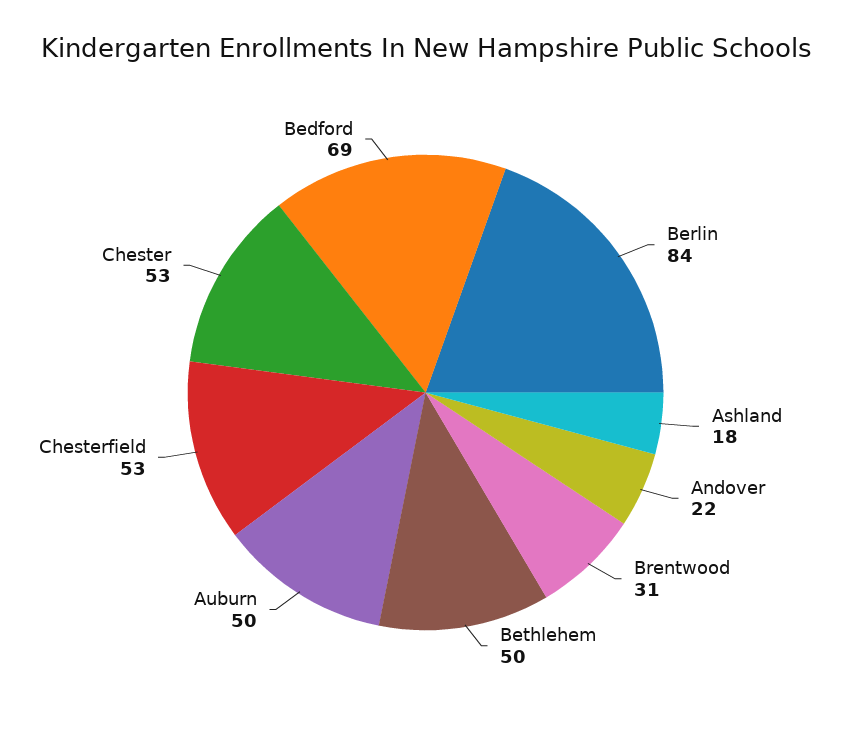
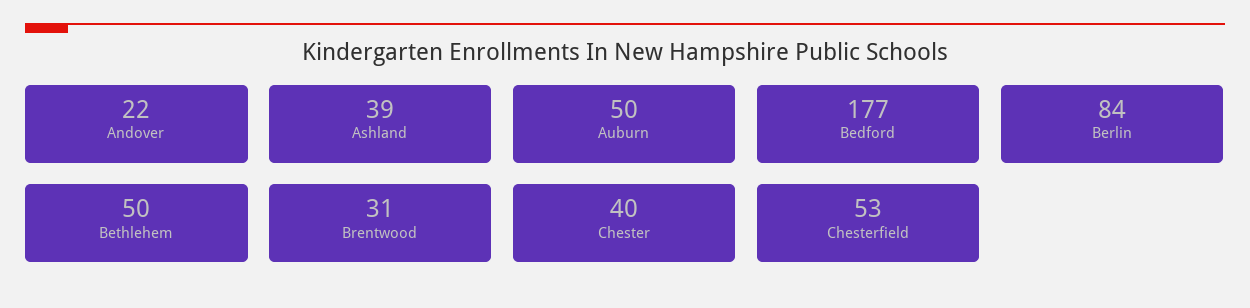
  {
    "Berlin": 84,
-   "Ashland": 18,
+   "Ashland": 39,
    "Andover": 22,
    "Brentwood": 31,
    "Bethlehem": 50,
    "Auburn": 50,
    "Chesterfield": 53,
-   "Chester": 53,
+   "Chester": 40,
-   "Bedford": 69
+   "Bedford": 177
  }

